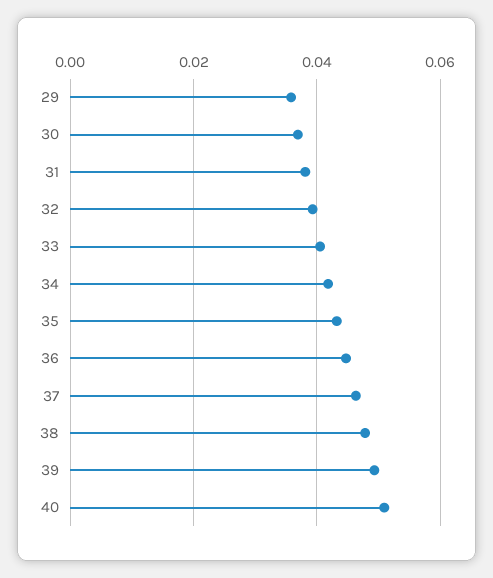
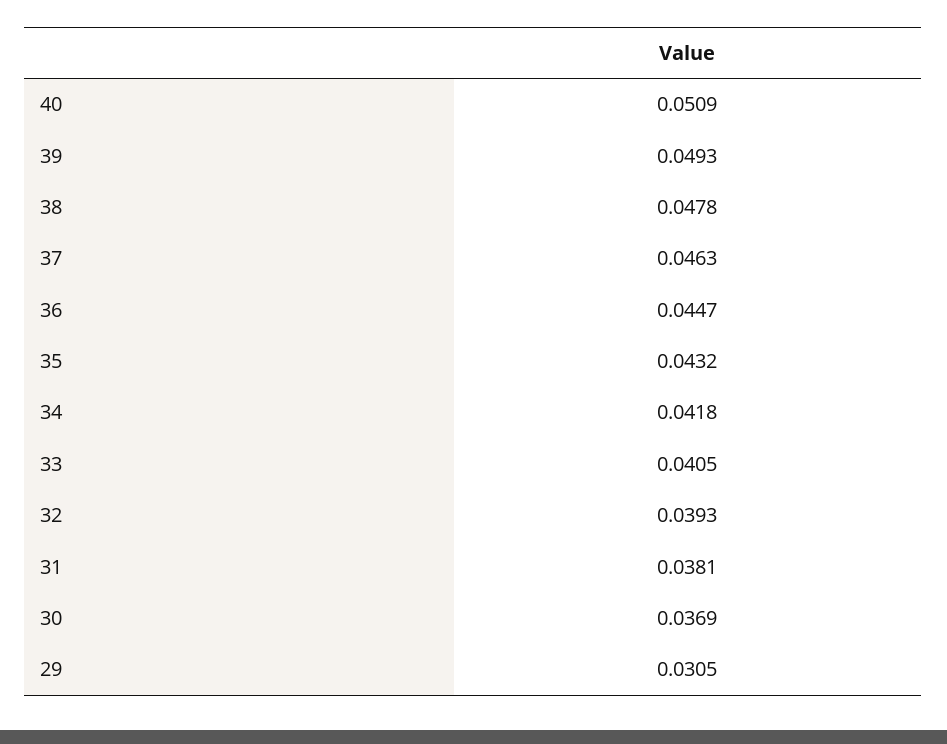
  {
-   "29": 0.036,
+   "29": 0.0305,
    "30": 0.0369,
    "31": 0.0381,
    "32": 0.0393,
    "33": 0.0405,
    "34": 0.0418,
    "35": 0.0432,
    "36": 0.0447,
    "37": 0.0463,
    "38": 0.0478,
    "39": 0.0493,
    "40": 0.0509
  }

